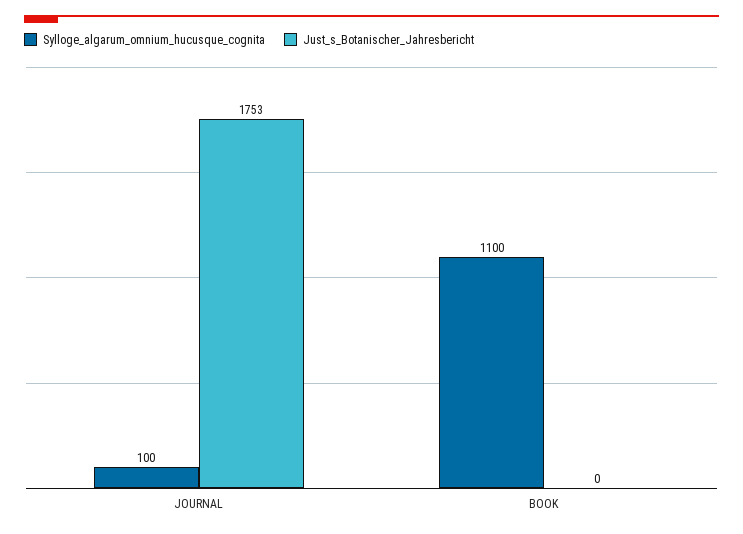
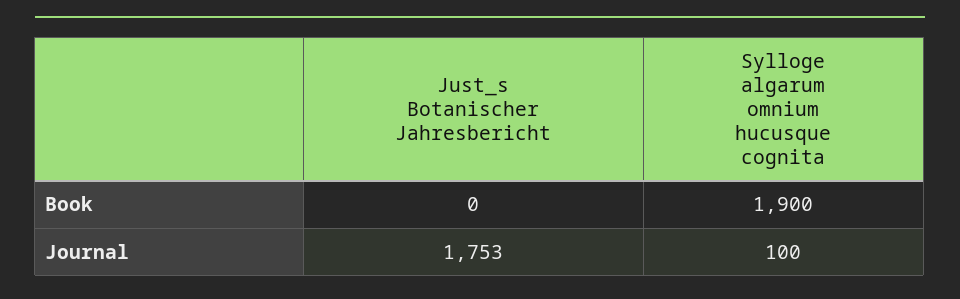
  {
    "Sylloge_algarum_omnium_hucusque_cognita": {
      "JOURNAL": 100,
-     "BOOK": 1100
+     "BOOK": 1900
    },
    "Just_s_Botanischer_Jahresbericht": {
      "JOURNAL": 1753,
      "BOOK": 0
    }
  }

